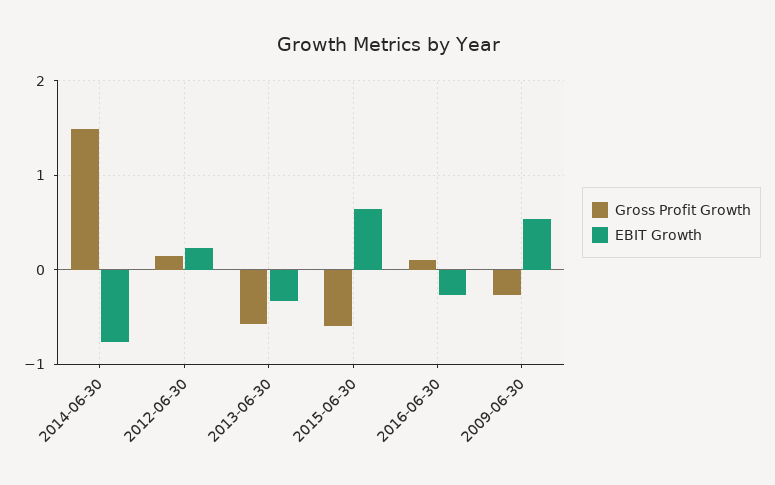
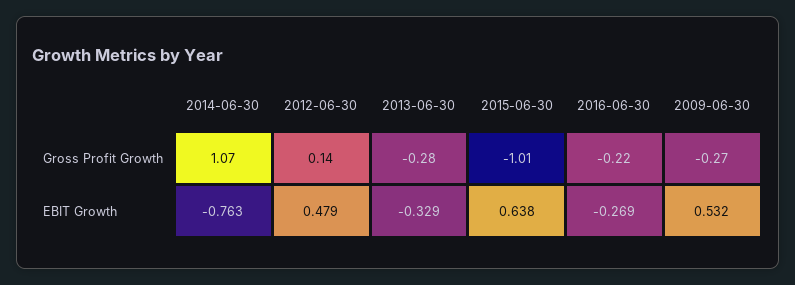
  {
    "Gross Profit Growth": {
-     "2014-06-30": 1.5,
+     "2014-06-30": 1.07,
      "2012-06-30": 0.14,
-     "2013-06-30": -0.6,
+     "2013-06-30": -0.28,
-     "2015-06-30": -0.6,
+     "2015-06-30": -1.01,
-     "2016-06-30": 0.1,
+     "2016-06-30": -0.22,
      "2009-06-30": -0.27
    },
    "EBIT Growth": {
      "2014-06-30": -0.763,
-     "2012-06-30": 0.2,
+     "2012-06-30": 0.479,
      "2013-06-30": -0.329,
      "2015-06-30": 0.638,
      "2016-06-30": -0.269,
      "2009-06-30": 0.532
    }
  }

